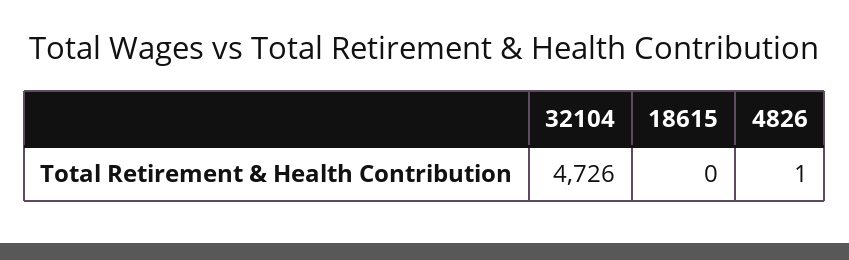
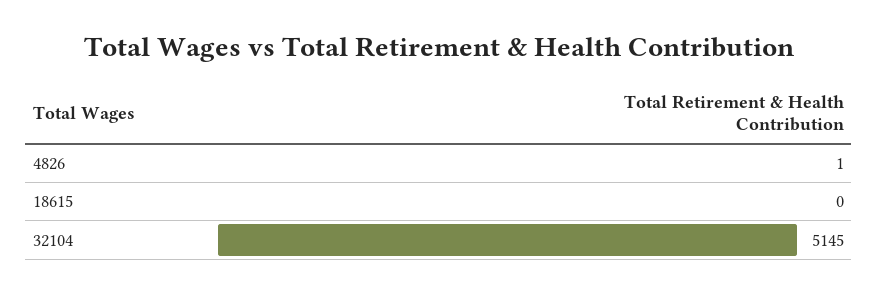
  {
-   "32104": 4726,
+   "32104": 5145,
    "18615": 0,
    "4826": 1
  }

